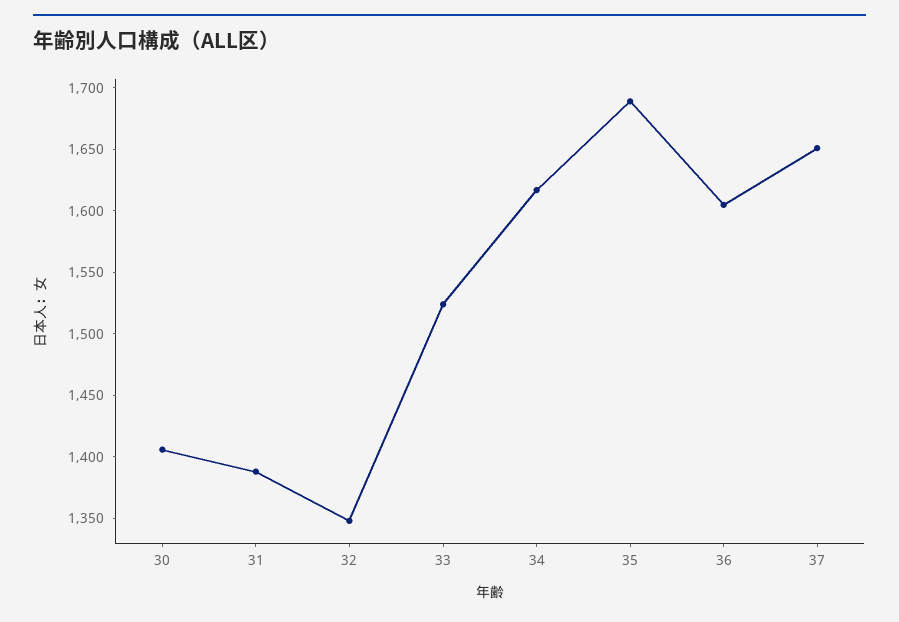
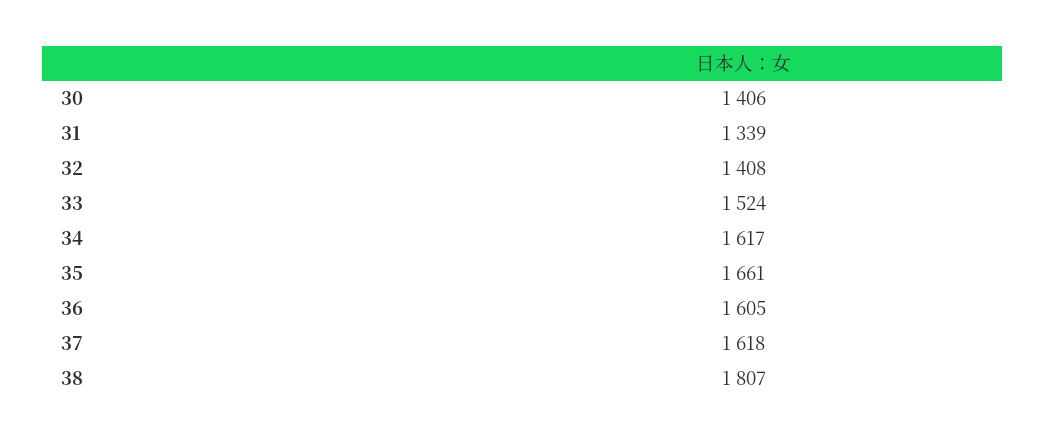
  {
    "30": 1406,
-   "31": 1390,
+   "31": 1339,
-   "32": 1350,
+   "32": 1408,
    "33": 1524,
    "34": 1617,
-   "35": 1690,
+   "35": 1661,
    "36": 1605,
-   "37": 1650
+   "37": 1618,
+   "38": 1807
  }

